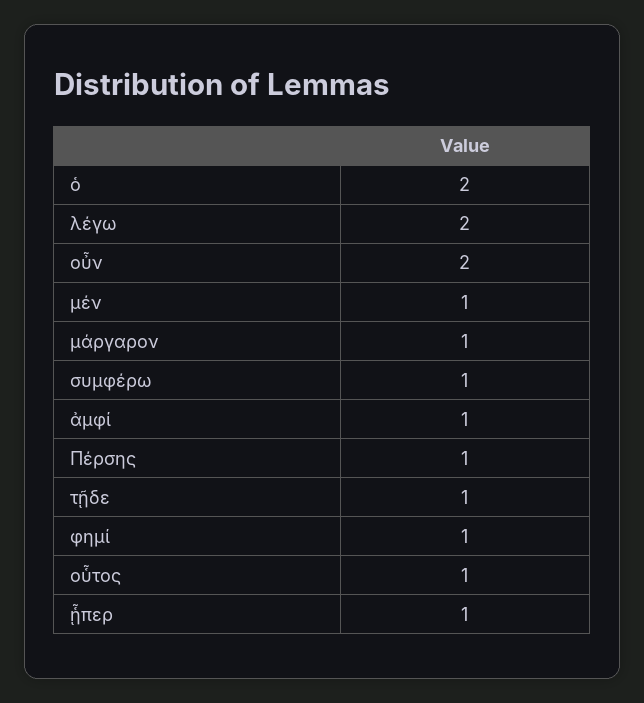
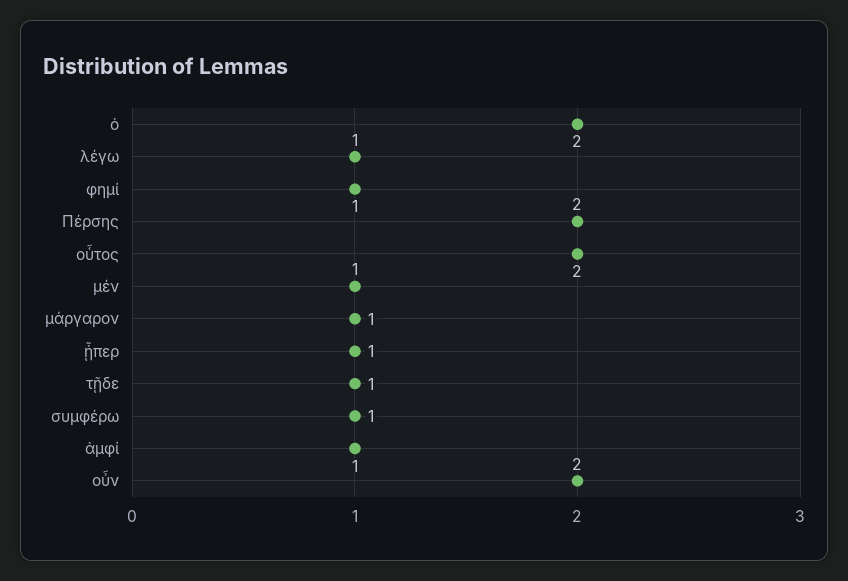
  {
    "ὁ": 2,
-   "λέγω": 2,
+   "λέγω": 1,
    "οὖν": 2,
    "μέν": 1,
    "μάργαρον": 1,
    "συμφέρω": 1,
    "ἀμφί": 1,
-   "Πέρσης": 1,
+   "Πέρσης": 2,
    "τῇδε": 1,
    "φημί": 1,
-   "οὗτος": 1,
+   "οὗτος": 2,
    "ᾗπερ": 1
  }

